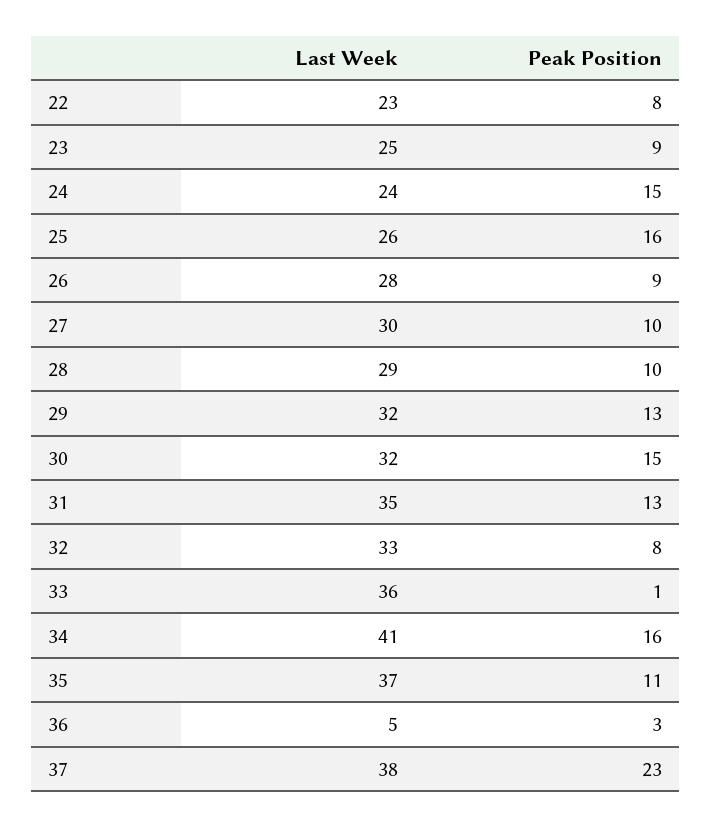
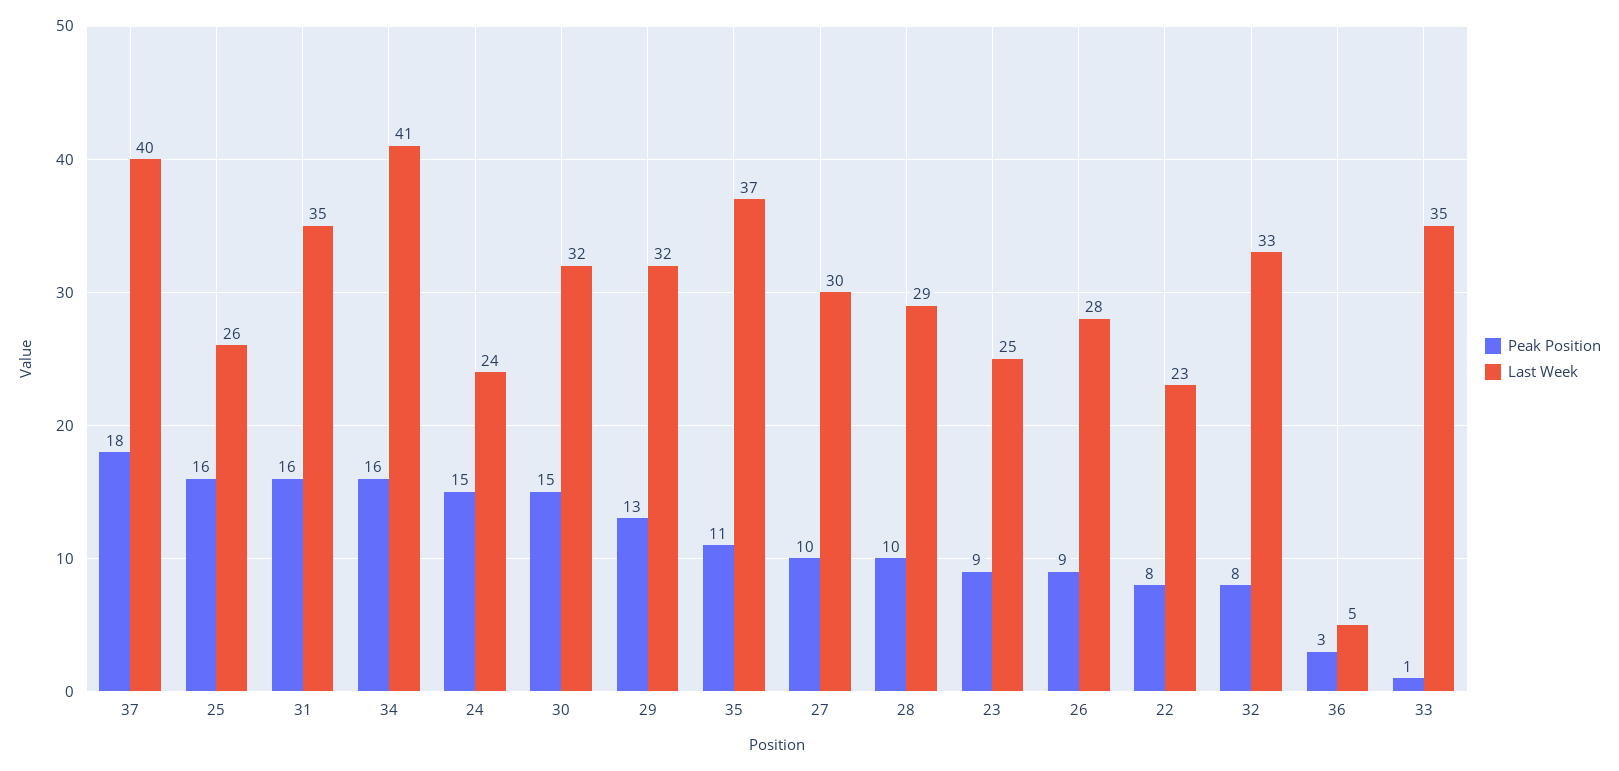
  {
    "Last Week": {
      "22": 23,
      "23": 25,
      "24": 24,
      "25": 26,
      "26": 28,
      "27": 30,
      "28": 29,
      "29": 32,
      "30": 32,
      "31": 35,
      "32": 33,
-     "33": 36,
+     "33": 35,
      "34": 41,
      "35": 37,
      "36": 5,
-     "37": 38
+     "37": 40
    },
    "Peak Position": {
      "22": 8,
      "23": 9,
      "24": 15,
      "25": 16,
      "26": 9,
      "27": 10,
      "28": 10,
      "29": 13,
      "30": 15,
-     "31": 13,
+     "31": 16,
      "32": 8,
      "33": 1,
      "34": 16,
      "35": 11,
      "36": 3,
-     "37": 23
+     "37": 18
    }
  }

